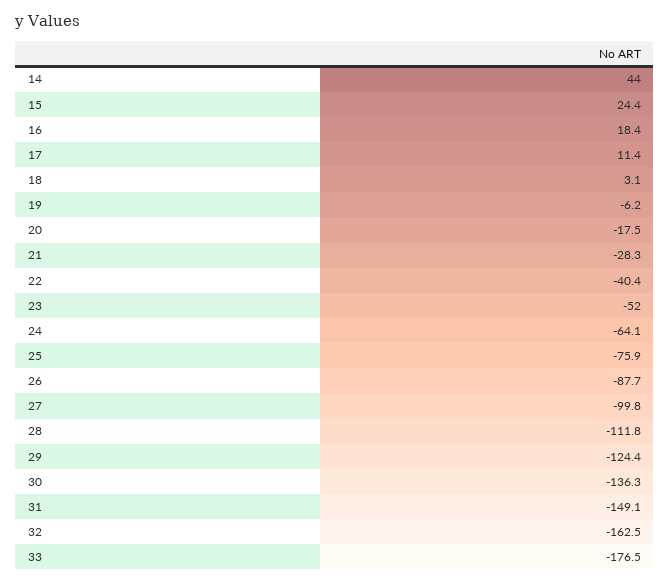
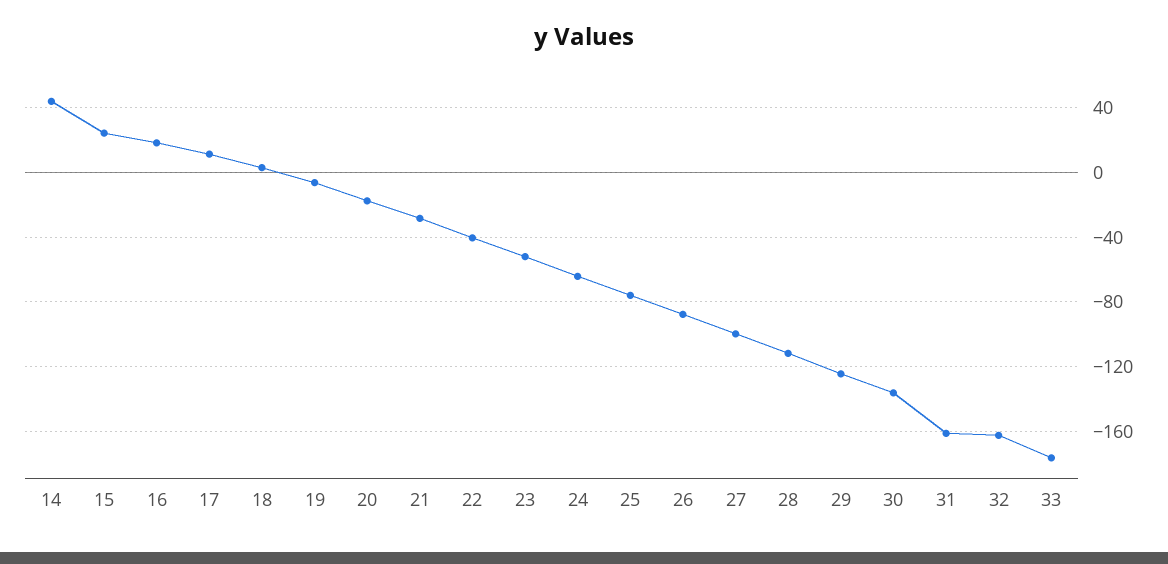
  {
    "14": 44,
    "15": 24.4,
    "16": 18.4,
    "17": 11.4,
    "18": 3.1,
    "19": -6.2,
    "20": -17.5,
    "21": -28.3,
    "22": -40.4,
    "23": -52,
    "24": -64.1,
    "25": -75.9,
    "26": -87.7,
    "27": -99.8,
    "28": -111.8,
    "29": -124.4,
    "30": -136.3,
-   "31": -149.1,
+   "31": -160,
    "32": -162.5,
    "33": -176.5
  }

